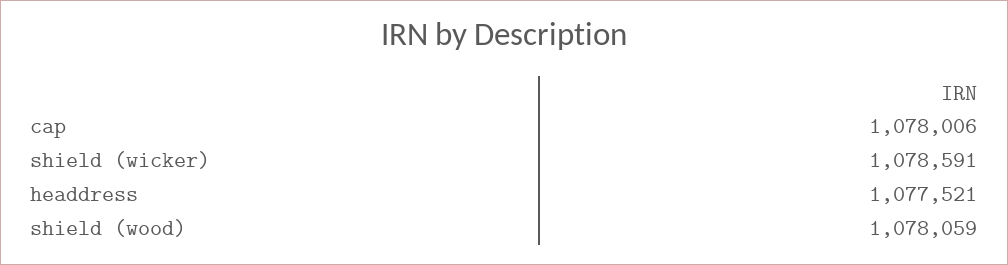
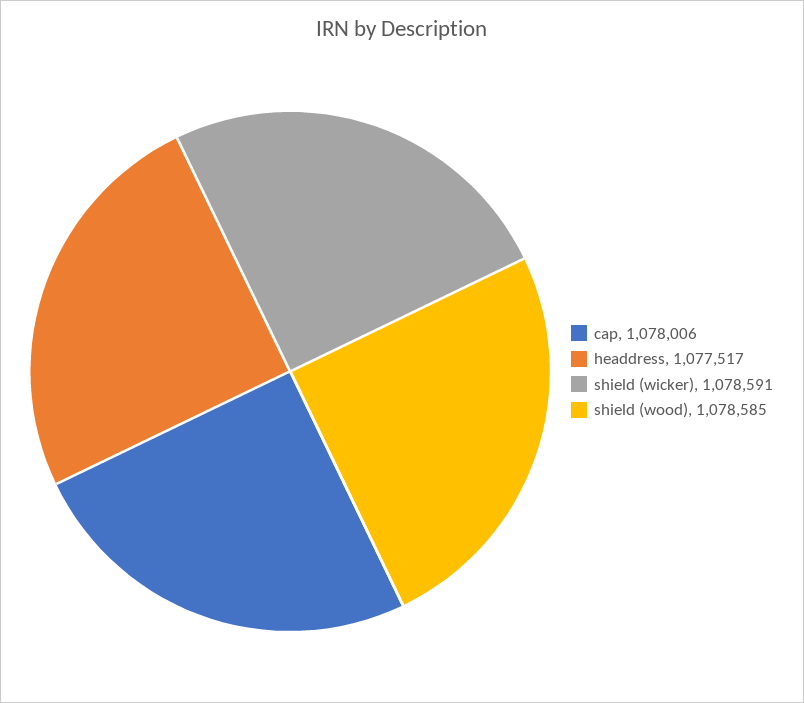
  {
    "cap": 1078006,
    "shield (wicker)": 1078591,
-   "headdress": 1077521,
+   "headdress": 1077517,
-   "shield (wood)": 1078059
+   "shield (wood)": 1078585
  }

